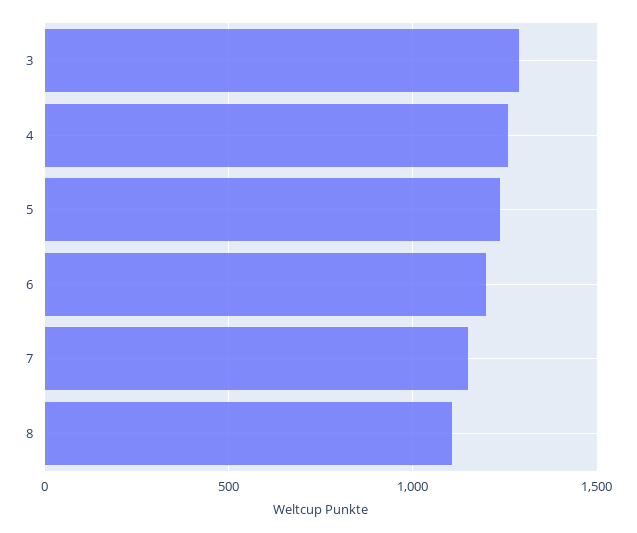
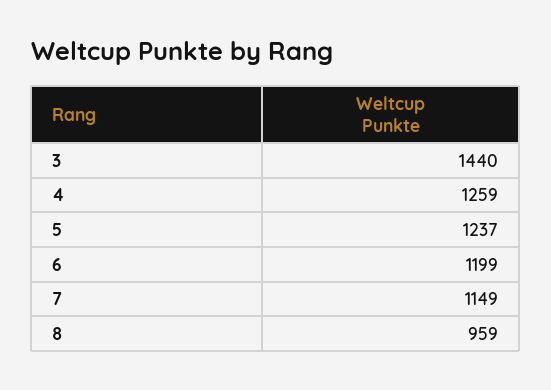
  {
-   "3": 1300,
+   "3": 1440,
    "4": 1259,
    "5": 1237,
    "6": 1199,
    "7": 1149,
-   "8": 1100
+   "8": 959
  }

